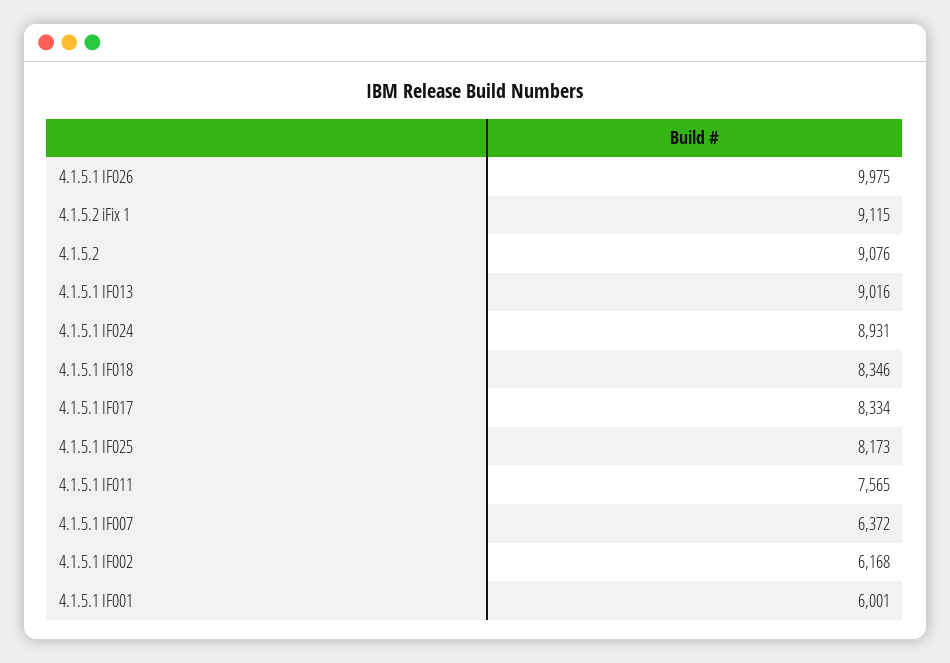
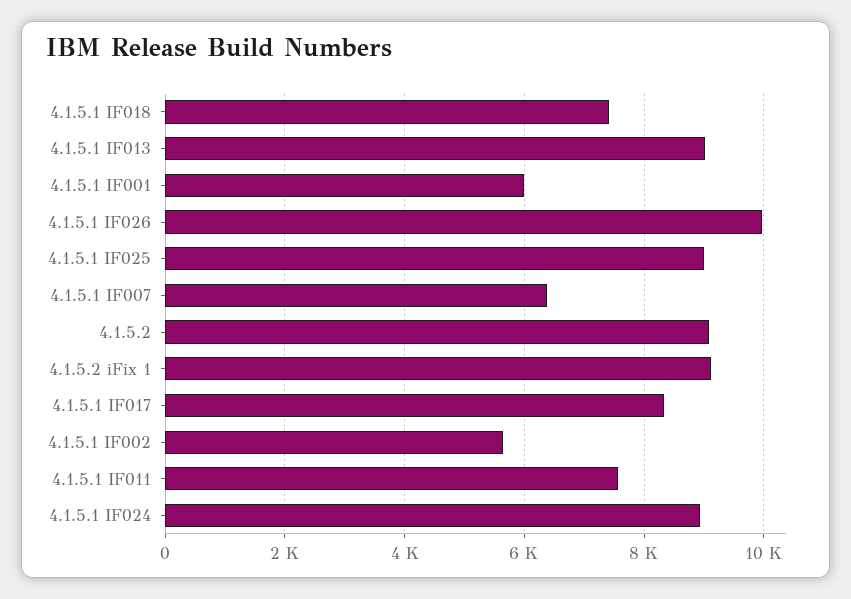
  {
    "4.1.5.1 IF026": 9975,
    "4.1.5.2 iFix 1": 9115,
    "4.1.5.2": 9076,
    "4.1.5.1 IF013": 9016,
    "4.1.5.1 IF024": 8931,
-   "4.1.5.1 IF018": 8346,
+   "4.1.5.1 IF018": 7400,
    "4.1.5.1 IF017": 8334,
-   "4.1.5.1 IF025": 8173,
+   "4.1.5.1 IF025": 9000,
    "4.1.5.1 IF011": 7565,
    "4.1.5.1 IF007": 6372,
-   "4.1.5.1 IF002": 6168,
+   "4.1.5.1 IF002": 5600,
    "4.1.5.1 IF001": 6001
  }

